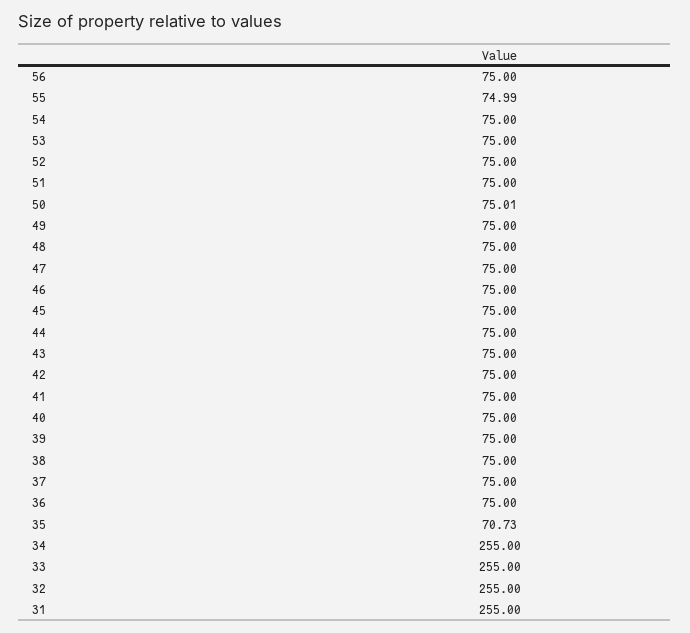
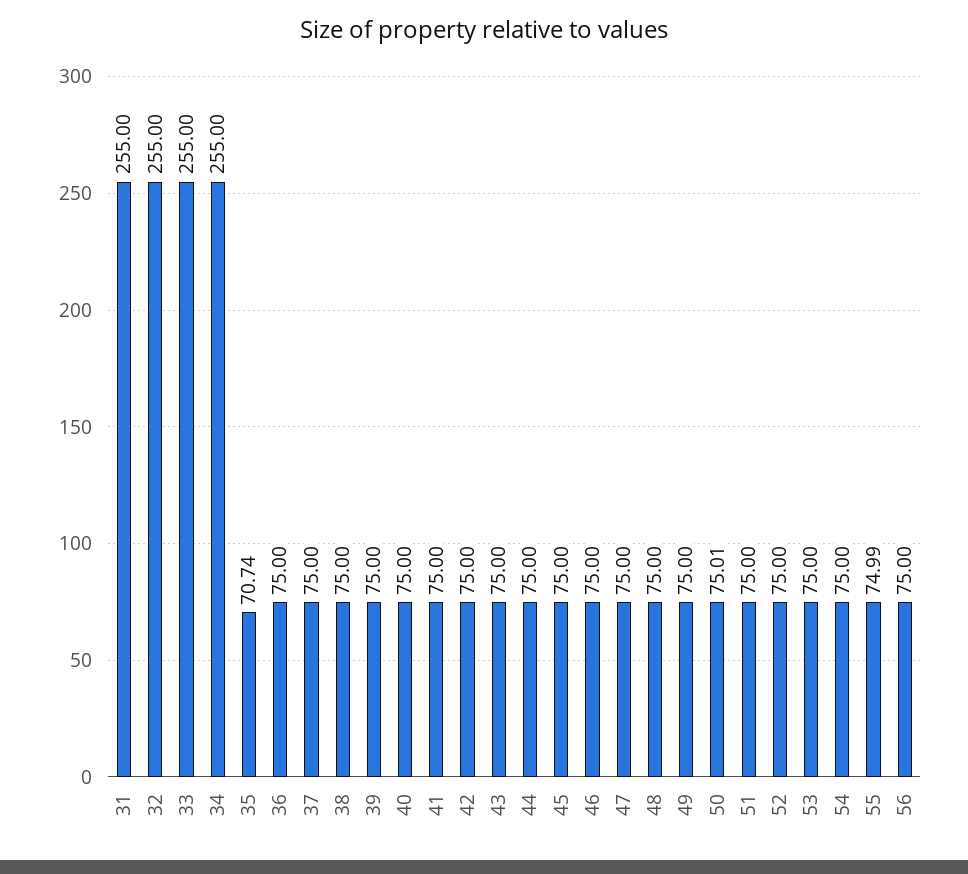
  {
    "56": 75,
    "55": 74.99,
    "54": 75,
    "53": 75,
    "52": 75,
    "51": 75,
    "50": 75.01,
    "49": 75,
    "48": 75,
    "47": 75,
    "46": 75,
    "45": 75,
    "44": 75,
    "43": 75,
    "42": 75,
    "41": 75,
    "40": 75,
    "39": 75,
    "38": 75,
    "37": 75,
    "36": 75,
-   "35": 70.73,
+   "35": 70.74,
    "34": 255,
    "33": 255,
    "32": 255,
    "31": 255
  }

